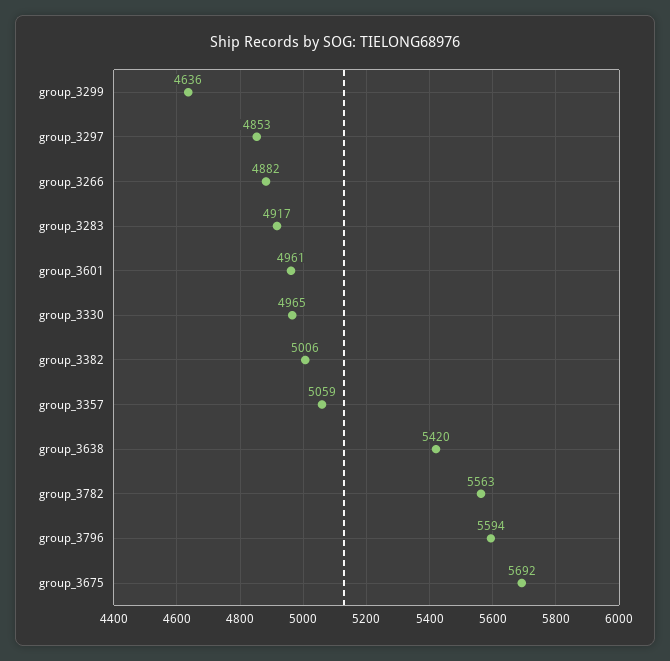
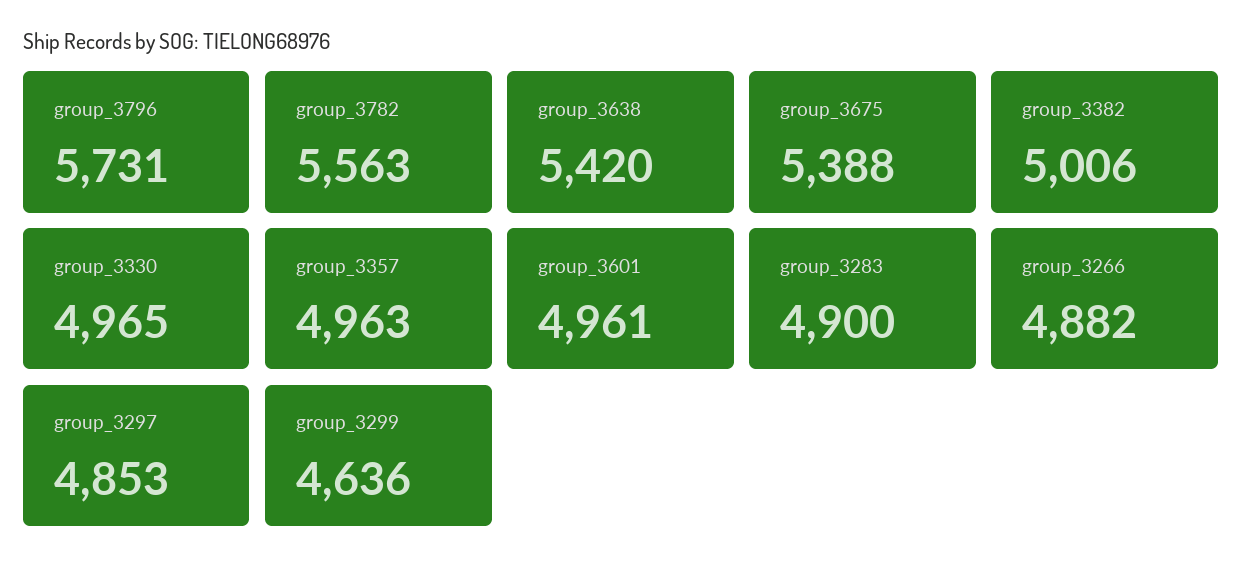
  {
    "group_3299": 4636,
    "group_3297": 4853,
    "group_3266": 4882,
-   "group_3283": 4917,
+   "group_3283": 4900,
    "group_3601": 4961,
    "group_3330": 4965,
    "group_3382": 5006,
-   "group_3357": 5059,
+   "group_3357": 4963,
    "group_3638": 5420,
    "group_3782": 5563,
-   "group_3796": 5594,
+   "group_3796": 5731,
-   "group_3675": 5692
+   "group_3675": 5388
  }

